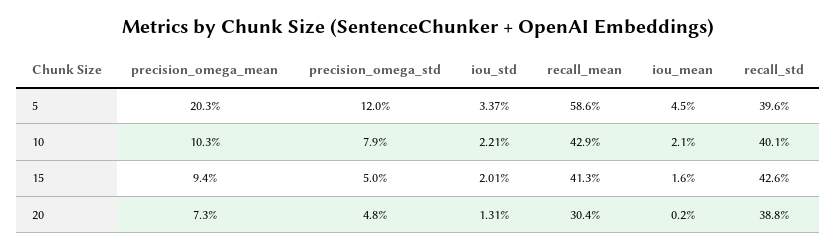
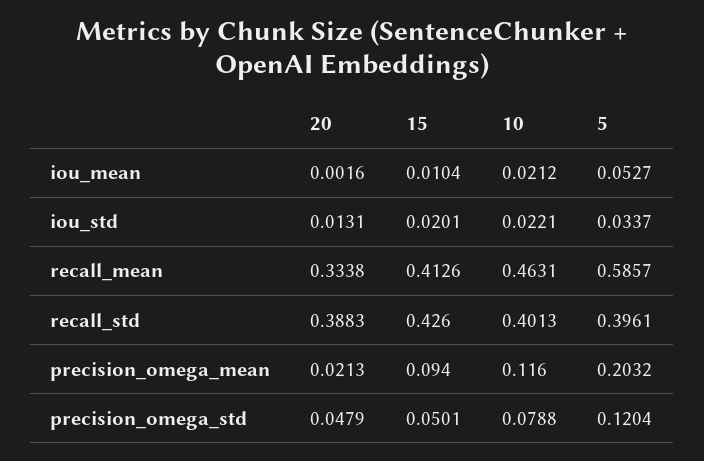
  {
    "precision_omega_mean": {
      "5": 0.2032,
-     "10": 0.103,
+     "10": 0.116,
      "15": 0.094,
-     "20": 0.073
+     "20": 0.0213
    },
    "precision_omega_std": {
      "5": 0.1204,
      "10": 0.0788,
      "15": 0.0501,
      "20": 0.0479
    },
    "iou_std": {
      "5": 0.0337,
      "10": 0.0221,
      "15": 0.0201,
      "20": 0.0131
    },
    "recall_mean": {
      "5": 0.5857,
-     "10": 0.429,
+     "10": 0.4631,
      "15": 0.4126,
-     "20": 0.304
+     "20": 0.3338
    },
    "iou_mean": {
-     "5": 0.045,
+     "5": 0.0527,
      "10": 0.0212,
-     "15": 0.016,
+     "15": 0.0104,
      "20": 0.0016
    },
    "recall_std": {
      "5": 0.3961,
      "10": 0.4013,
      "15": 0.426,
      "20": 0.3883
    }
  }

